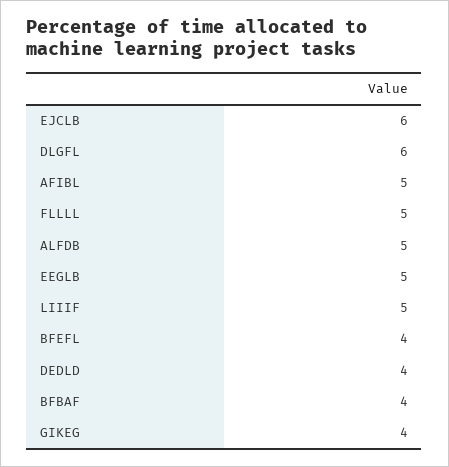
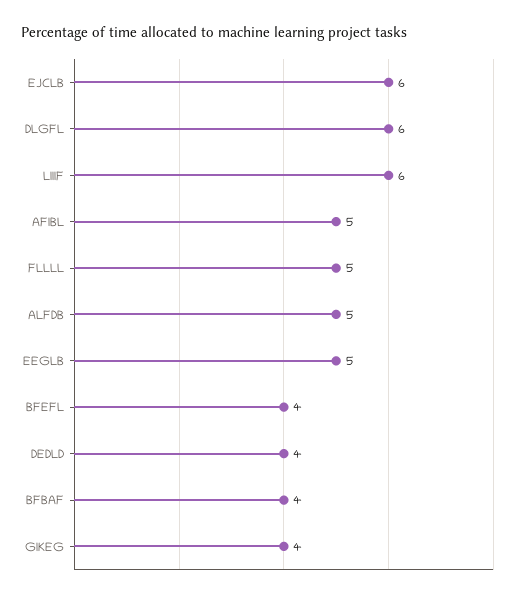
  {
    "EJCLB": 6,
    "DLGFL": 6,
    "AFIBL": 5,
    "FLLLL": 5,
    "ALFDB": 5,
    "EEGLB": 5,
-   "LIIIF": 5,
+   "LIIIF": 6,
    "BFEFL": 4,
    "DEDLD": 4,
    "BFBAF": 4,
    "GIKEG": 4
  }

